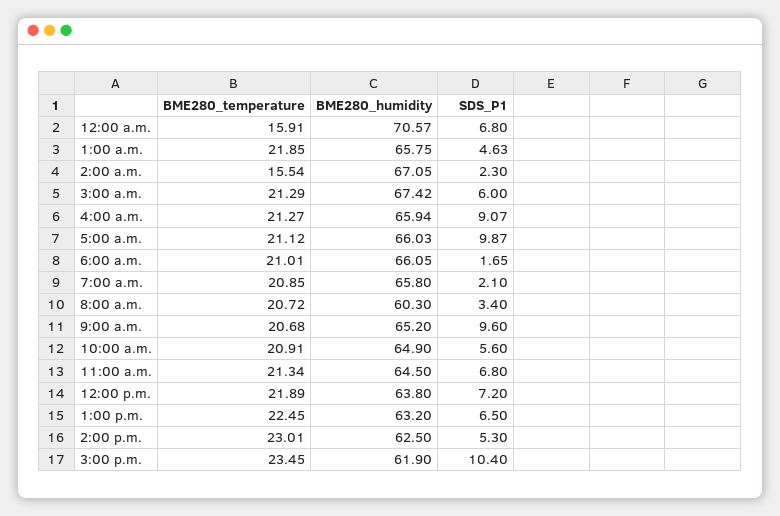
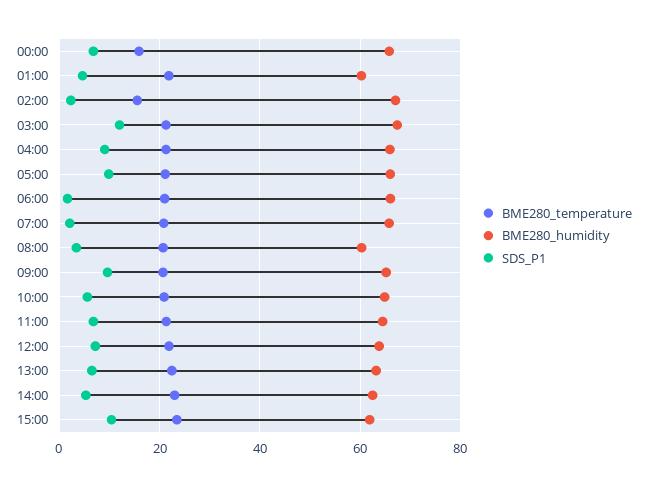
  {
    "BME280_temperature": {
      "12:00 a.m.": 15.91,
      "1:00 a.m.": 21.85,
      "2:00 a.m.": 15.54,
      "3:00 a.m.": 21.29,
      "4:00 a.m.": 21.27,
      "5:00 a.m.": 21.12,
      "6:00 a.m.": 21.01,
      "7:00 a.m.": 20.85,
      "8:00 a.m.": 20.72,
      "9:00 a.m.": 20.68,
      "10:00 a.m.": 20.91,
      "11:00 a.m.": 21.34,
      "12:00 p.m.": 21.89,
      "1:00 p.m.": 22.45,
      "2:00 p.m.": 23.01,
      "3:00 p.m.": 23.45
    },
    "BME280_humidity": {
-     "12:00 a.m.": 70.57,
+     "12:00 a.m.": 66,
-     "1:00 a.m.": 65.75,
+     "1:00 a.m.": 60,
      "2:00 a.m.": 67.05,
      "3:00 a.m.": 67.42,
      "4:00 a.m.": 65.94,
      "5:00 a.m.": 66.03,
      "6:00 a.m.": 66.05,
      "7:00 a.m.": 65.8,
      "8:00 a.m.": 60.3,
      "9:00 a.m.": 65.2,
      "10:00 a.m.": 64.9,
      "11:00 a.m.": 64.5,
      "12:00 p.m.": 63.8,
      "1:00 p.m.": 63.2,
      "2:00 p.m.": 62.5,
      "3:00 p.m.": 61.9
    },
    "SDS_P1": {
      "12:00 a.m.": 6.8,
      "1:00 a.m.": 4.63,
      "2:00 a.m.": 2.3,
-     "3:00 a.m.": 6,
+     "3:00 a.m.": 12,
      "4:00 a.m.": 9.07,
      "5:00 a.m.": 9.87,
      "6:00 a.m.": 1.65,
      "7:00 a.m.": 2.1,
      "8:00 a.m.": 3.4,
      "9:00 a.m.": 9.6,
      "10:00 a.m.": 5.6,
      "11:00 a.m.": 6.8,
      "12:00 p.m.": 7.2,
      "1:00 p.m.": 6.5,
      "2:00 p.m.": 5.3,
      "3:00 p.m.": 10.4
    }
  }

